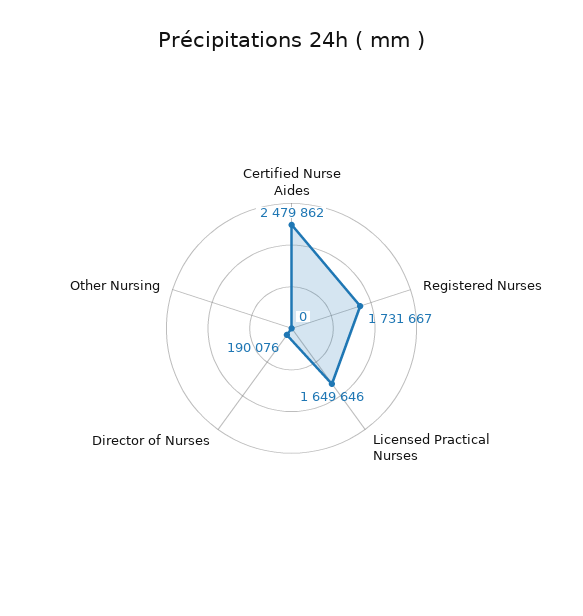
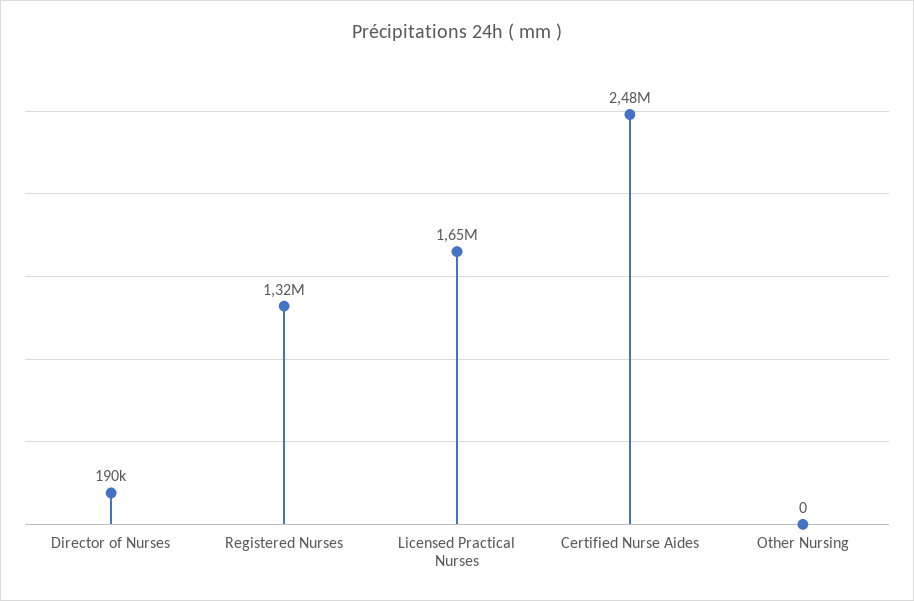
  {
    "Certified Nurse Aides": 2479862,
-   "Registered Nurses": 1731667,
+   "Registered Nurses": 1320000,
    "Licensed Practical Nurses": 1649646,
    "Director of Nurses": 190076,
    "Other Nursing": 0
  }

